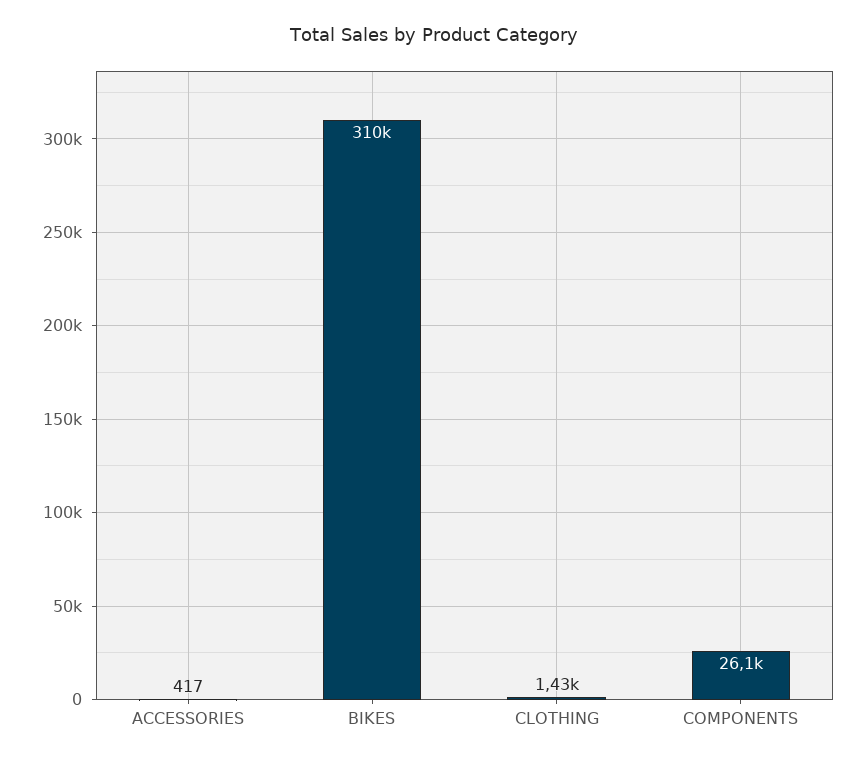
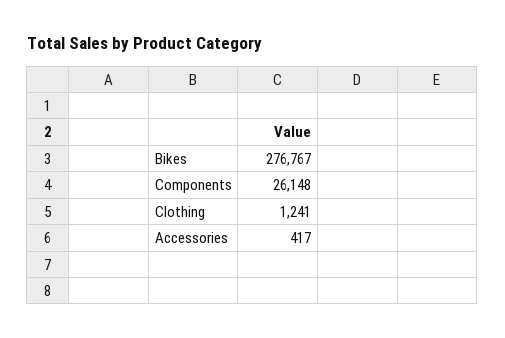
  {
    "ACCESSORIES": 417,
-   "BIKES": 310000,
+   "BIKES": 276767,
-   "CLOTHING": 1430,
+   "CLOTHING": 1241,
    "COMPONENTS": 26148
  }

